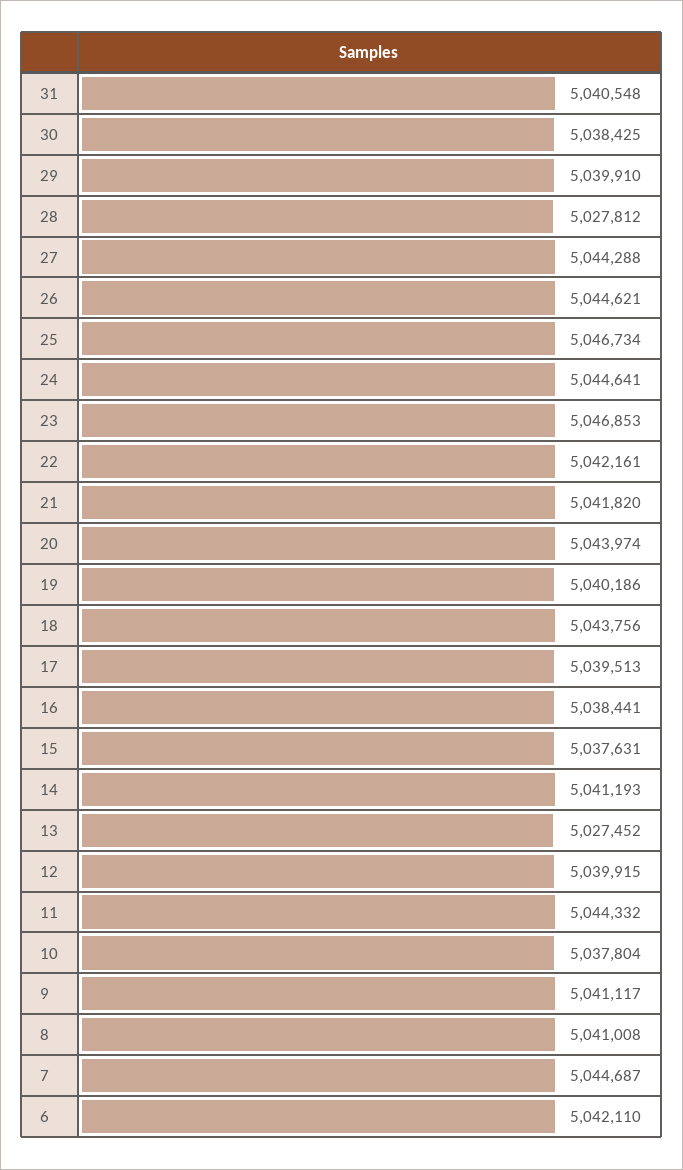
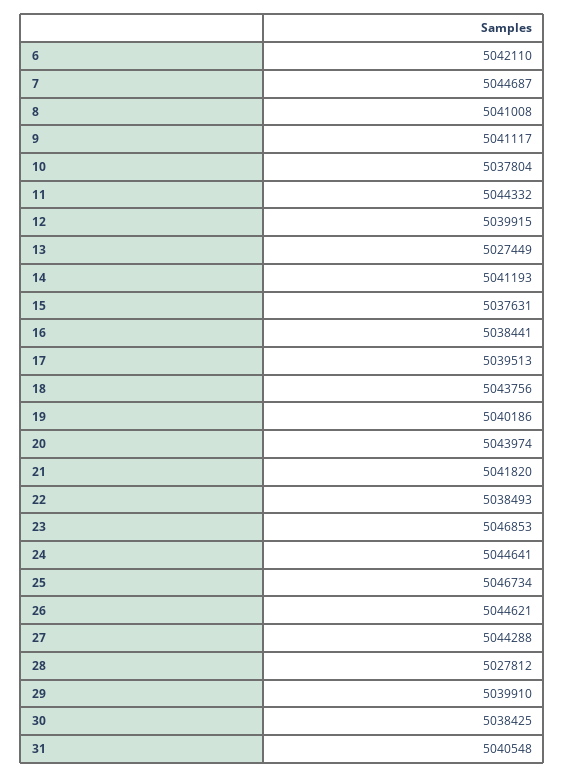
  {
    "31": 5040548,
    "30": 5038425,
    "29": 5039910,
    "28": 5027812,
    "27": 5044288,
    "26": 5044621,
    "25": 5046734,
    "24": 5044641,
    "23": 5046853,
-   "22": 5042161,
+   "22": 5038493,
    "21": 5041820,
    "20": 5043974,
    "19": 5040186,
    "18": 5043756,
    "17": 5039513,
    "16": 5038441,
    "15": 5037631,
    "14": 5041193,
-   "13": 5027452,
+   "13": 5027449,
    "12": 5039915,
    "11": 5044332,
    "10": 5037804,
    "9": 5041117,
    "8": 5041008,
    "7": 5044687,
    "6": 5042110
  }

